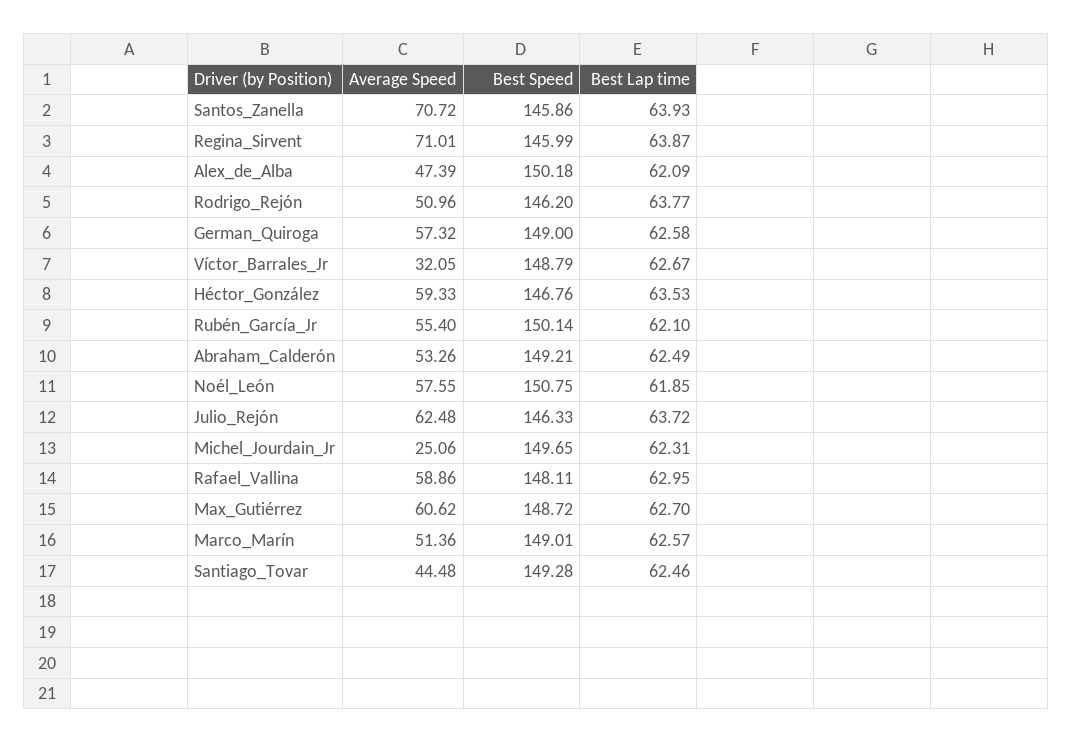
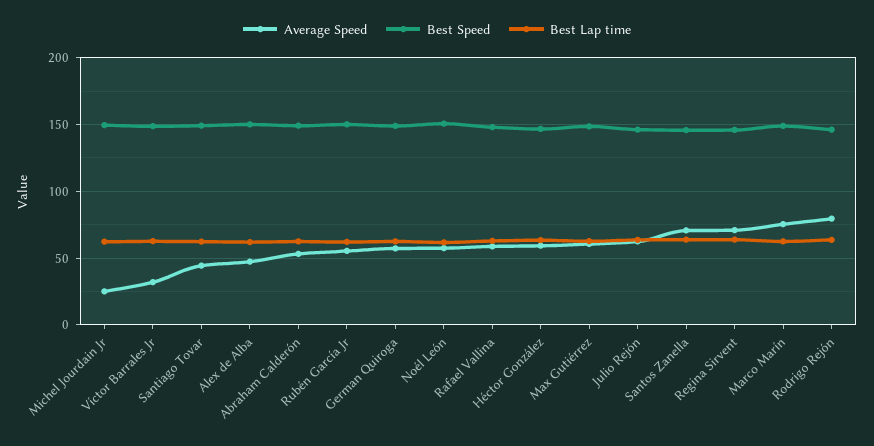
  {
    "Average Speed": {
      "Santos_Zanella": 70.72,
      "Regina_Sirvent": 71.01,
      "Alex_de_Alba": 47.39,
-     "Rodrigo_Rejón": 50.96,
+     "Rodrigo_Rejón": 80,
      "German_Quiroga": 57.32,
      "Víctor_Barrales_Jr": 32.05,
      "Héctor_González": 59.33,
      "Rubén_García_Jr": 55.4,
      "Abraham_Calderón": 53.26,
      "Noél_León": 57.55,
      "Julio_Rejón": 62.48,
      "Michel_Jourdain_Jr": 25.06,
      "Rafael_Vallina": 58.86,
      "Max_Gutiérrez": 60.62,
-     "Marco_Marín": 51.36,
+     "Marco_Marín": 75,
      "Santiago_Tovar": 44.48
    },
    "Best Speed": {
      "Santos_Zanella": 145.86,
      "Regina_Sirvent": 145.99,
      "Alex_de_Alba": 150.18,
      "Rodrigo_Rejón": 146.2,
      "German_Quiroga": 149,
      "Víctor_Barrales_Jr": 148.79,
      "Héctor_González": 146.76,
      "Rubén_García_Jr": 150.14,
      "Abraham_Calderón": 149.21,
      "Noél_León": 150.75,
      "Julio_Rejón": 146.33,
      "Michel_Jourdain_Jr": 149.65,
      "Rafael_Vallina": 148.11,
      "Max_Gutiérrez": 148.72,
      "Marco_Marín": 149.01,
      "Santiago_Tovar": 149.28
    },
    "Best Lap time": {
      "Santos_Zanella": 63.93,
      "Regina_Sirvent": 63.87,
      "Alex_de_Alba": 62.09,
      "Rodrigo_Rejón": 63.77,
      "German_Quiroga": 62.58,
      "Víctor_Barrales_Jr": 62.67,
      "Héctor_González": 63.53,
      "Rubén_García_Jr": 62.1,
      "Abraham_Calderón": 62.49,
      "Noél_León": 61.85,
      "Julio_Rejón": 63.72,
      "Michel_Jourdain_Jr": 62.31,
      "Rafael_Vallina": 62.95,
      "Max_Gutiérrez": 62.7,
      "Marco_Marín": 62.57,
      "Santiago_Tovar": 62.46
    }
  }

